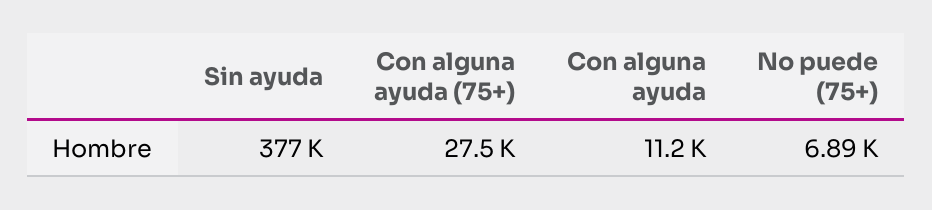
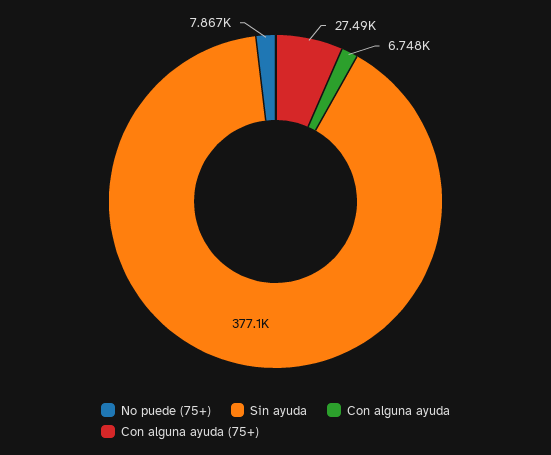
  {
    "Sin ayuda": 377100,
    "Con alguna ayuda (75+)": 27490,
-   "Con alguna ayuda": 11200,
+   "Con alguna ayuda": 6748,
-   "No puede (75+)": 6890
+   "No puede (75+)": 7867
  }

